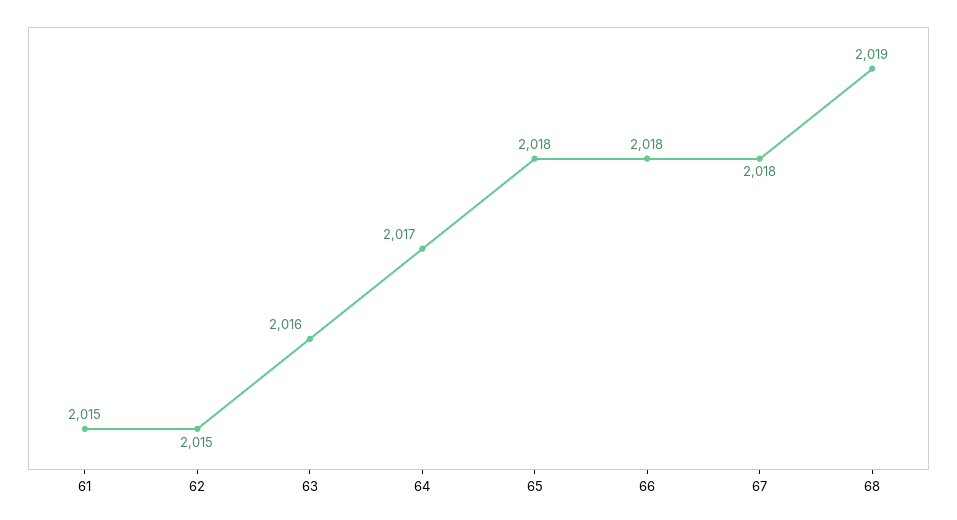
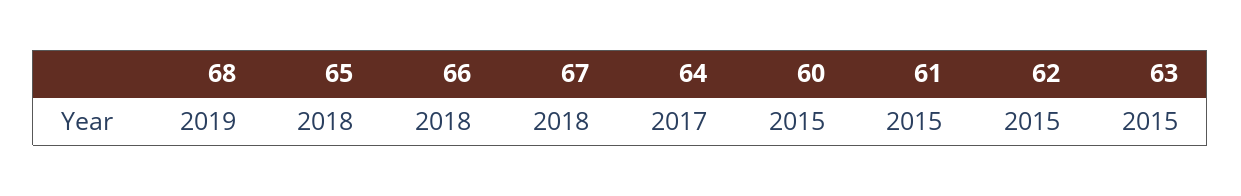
  {
    "61": 2015,
    "62": 2015,
-   "63": 2016,
+   "63": 2015,
    "64": 2017,
    "65": 2018,
    "66": 2018,
    "67": 2018,
-   "68": 2019
+   "68": 2019,
+   "60": 2015
  }

